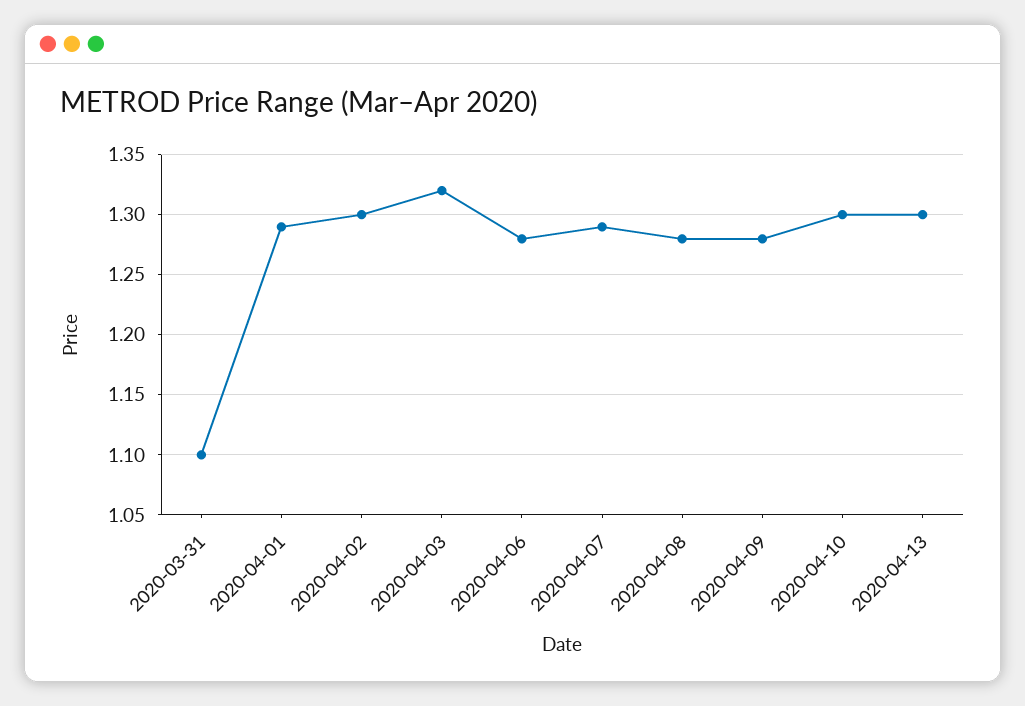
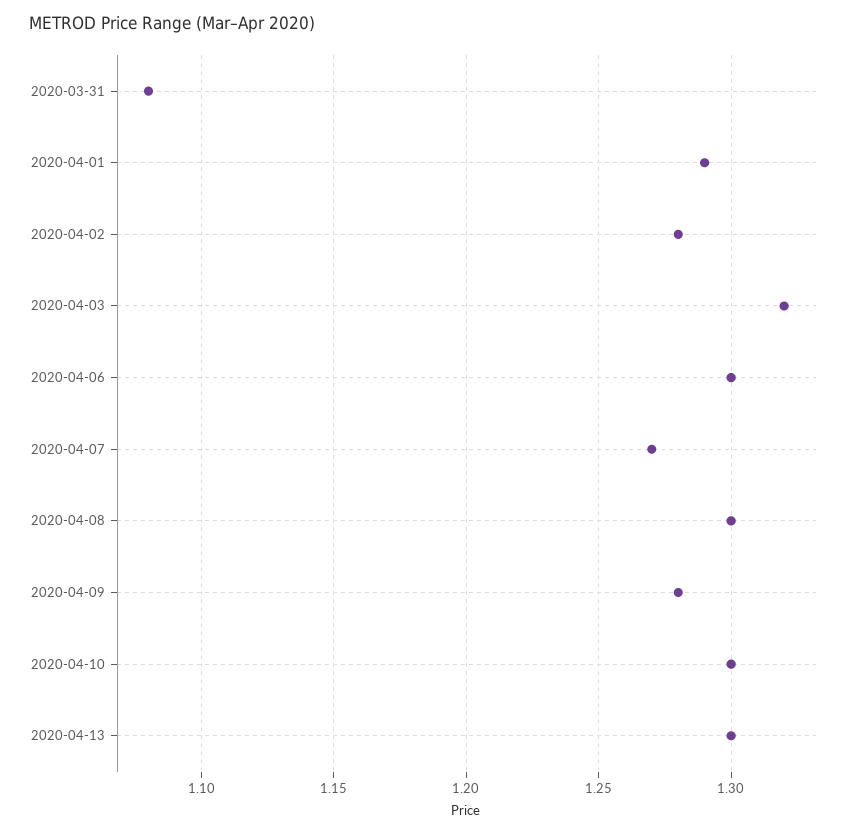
  {
-   "2020-03-31": 1.1,
+   "2020-03-31": 1.08,
    "2020-04-01": 1.29,
-   "2020-04-02": 1.3,
+   "2020-04-02": 1.28,
    "2020-04-03": 1.32,
-   "2020-04-06": 1.28,
+   "2020-04-06": 1.3,
-   "2020-04-07": 1.29,
+   "2020-04-07": 1.27,
-   "2020-04-08": 1.28,
+   "2020-04-08": 1.3,
    "2020-04-09": 1.28,
    "2020-04-10": 1.3,
    "2020-04-13": 1.3
  }

